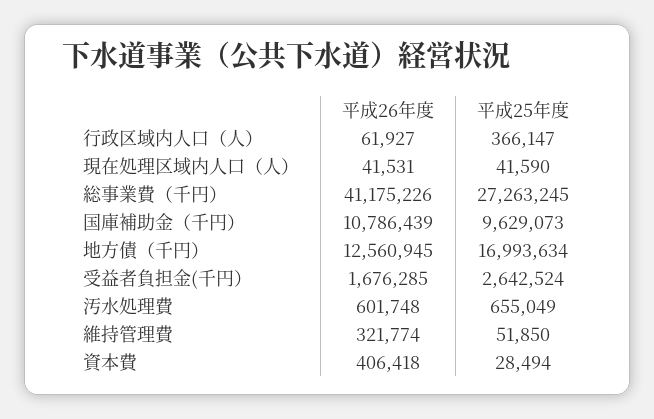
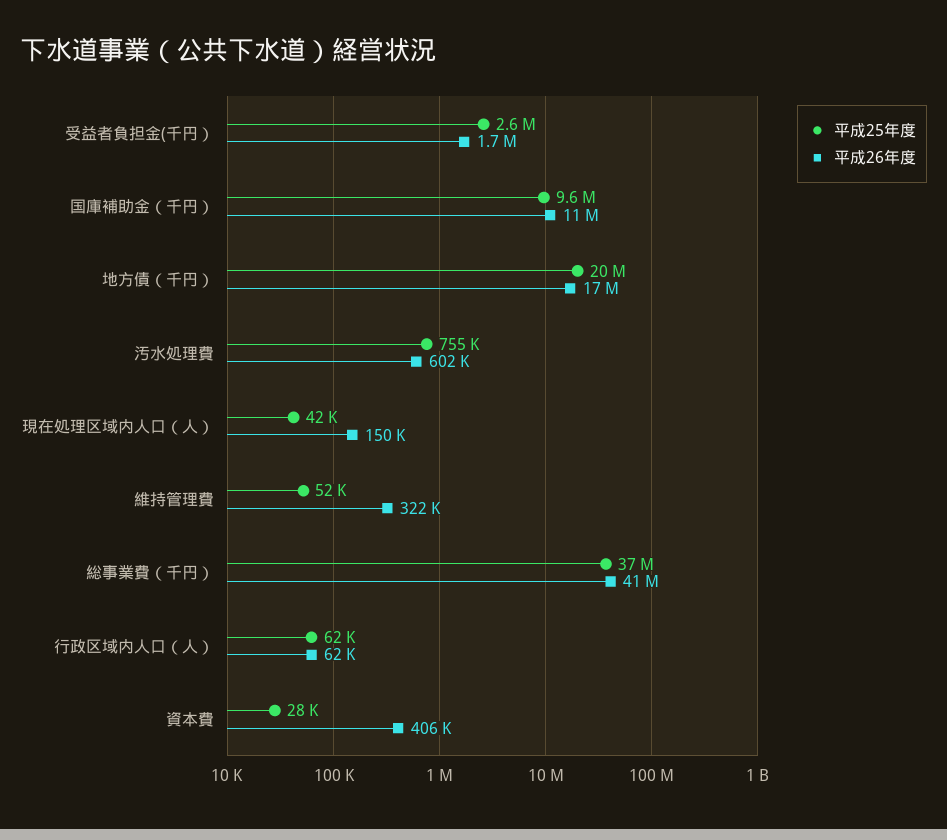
  {
    "平成26年度": {
      "行政区域内人口（人）": 61927,
-     "現在処理区域内人口（人）": 41531,
+     "現在処理区域内人口（人）": 150000,
      "総事業費（千円）": 41175226,
      "国庫補助金（千円）": 10786439,
-     "地方債（千円）": 12560945,
+     "地方債（千円）": 17000000,
      "受益者負担金(千円）": 1676285,
      "汚水処理費": 601748,
      "維持管理費": 321774,
      "資本費": 406418
    },
    "平成25年度": {
-     "行政区域内人口（人）": 366147,
+     "行政区域内人口（人）": 62000,
      "現在処理区域内人口（人）": 41590,
-     "総事業費（千円）": 27263245,
+     "総事業費（千円）": 37000000,
      "国庫補助金（千円）": 9629073,
-     "地方債（千円）": 16993634,
+     "地方債（千円）": 20000000,
      "受益者負担金(千円）": 2642524,
-     "汚水処理費": 655049,
+     "汚水処理費": 755000,
      "維持管理費": 51850,
      "資本費": 28494
    }
  }

